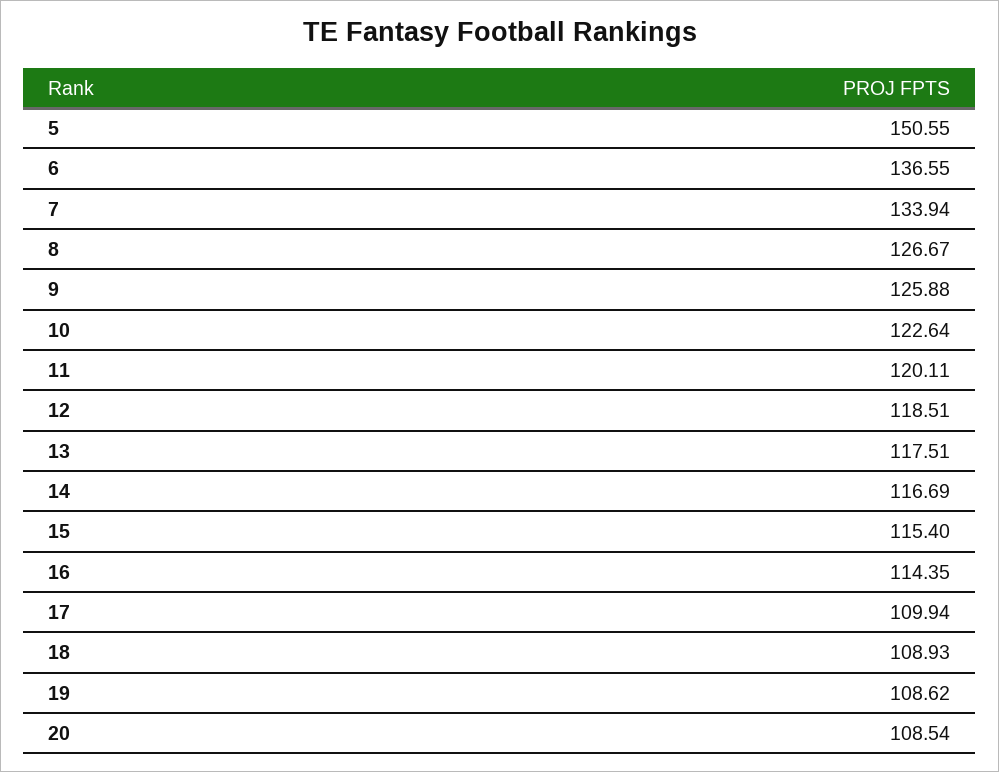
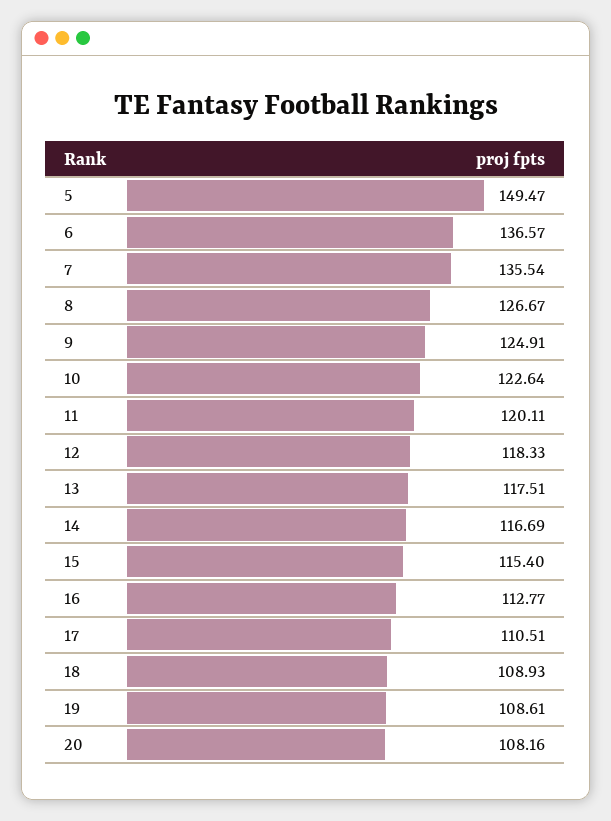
  {
-   "5": 150.55,
+   "5": 149.47,
-   "6": 136.55,
+   "6": 136.57,
-   "7": 133.94,
+   "7": 135.54,
    "8": 126.67,
-   "9": 125.88,
+   "9": 124.91,
    "10": 122.64,
    "11": 120.11,
-   "12": 118.51,
+   "12": 118.33,
    "13": 117.51,
    "14": 116.69,
    "15": 115.4,
-   "16": 114.35,
+   "16": 112.77,
-   "17": 109.94,
+   "17": 110.51,
    "18": 108.93,
-   "19": 108.62,
+   "19": 108.61,
-   "20": 108.54
+   "20": 108.16
  }

